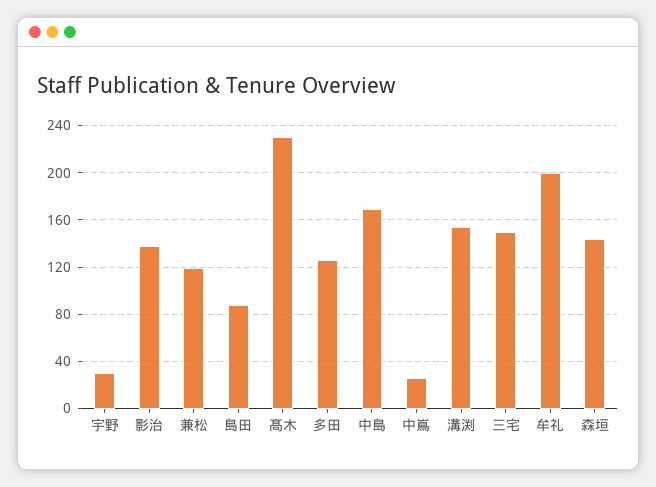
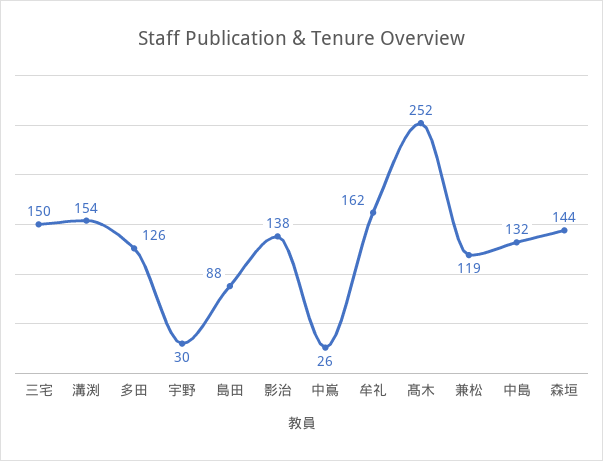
  {
    "宇野": 30,
    "影治": 138,
    "兼松": 119,
    "島田": 88,
-   "髙木": 230,
+   "髙木": 252,
    "多田": 126,
-   "中島": 170,
+   "中島": 132,
    "中嶌": 26,
    "溝渕": 154,
    "三宅": 150,
-   "牟礼": 200,
+   "牟礼": 162,
    "森垣": 144
  }

